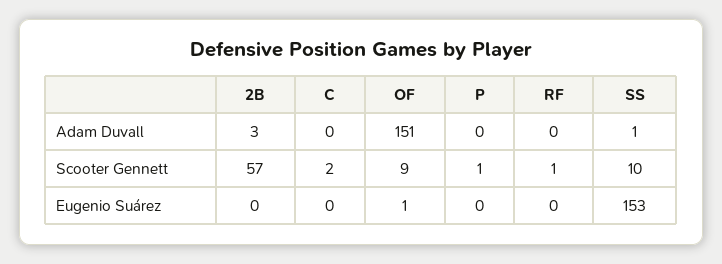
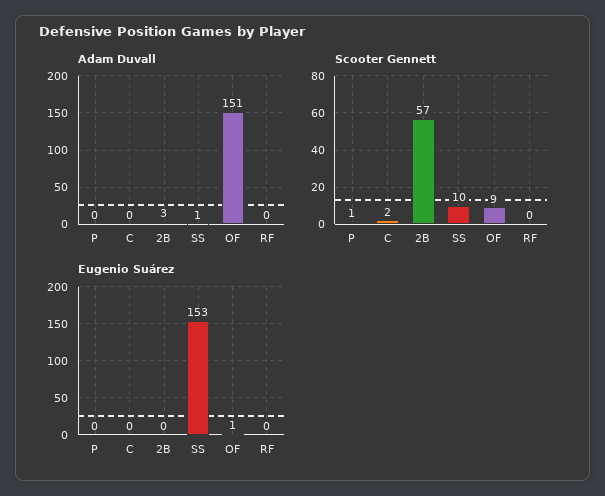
  {
    "Adam Duvall": {
      "2B": 3,
      "C": 0,
      "OF": 151,
      "P": 0,
      "RF": 0,
      "SS": 1
    },
    "Scooter Gennett": {
      "2B": 57,
      "C": 2,
      "OF": 9,
      "P": 1,
-     "RF": 1,
+     "RF": 0,
      "SS": 10
    },
    "Eugenio Suárez": {
      "2B": 0,
      "C": 0,
      "OF": 1,
      "P": 0,
      "RF": 0,
      "SS": 153
    }
  }

